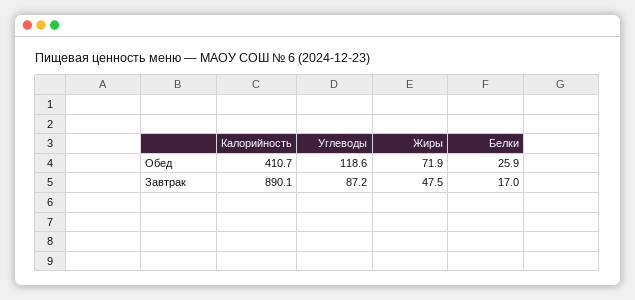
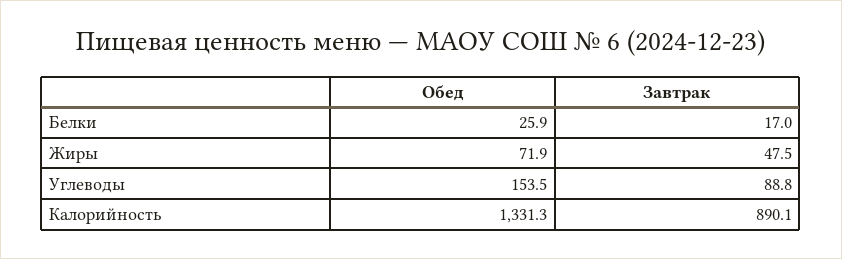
  {
    "Калорийность": {
-     "Обед": 410.7,
+     "Обед": 1331.3,
      "Завтрак": 890.1
    },
    "Углеводы": {
-     "Обед": 118.6,
+     "Обед": 153.5,
-     "Завтрак": 87.2
+     "Завтрак": 88.8
    },
    "Жиры": {
      "Обед": 71.9,
      "Завтрак": 47.5
    },
    "Белки": {
      "Обед": 25.9,
      "Завтрак": 17
    }
  }

